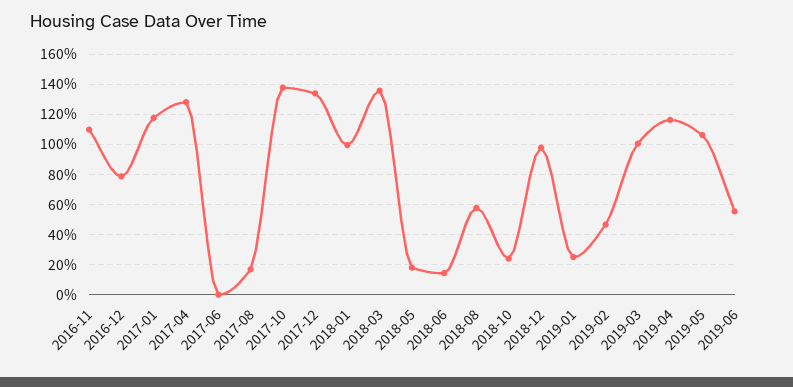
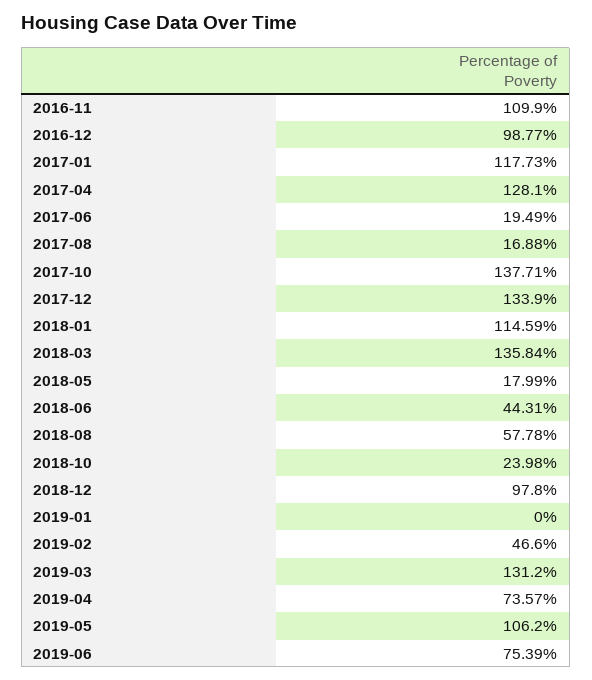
  {
    "2016-11": 109.9,
-   "2016-12": 80,
+   "2016-12": 98.77,
    "2017-01": 117.73,
    "2017-04": 128.1,
-   "2017-06": 0,
+   "2017-06": 19.49,
    "2017-08": 16.88,
    "2017-10": 137.71,
    "2017-12": 133.9,
-   "2018-01": 100,
+   "2018-01": 114.59,
    "2018-03": 135.84,
    "2018-05": 17.99,
-   "2018-06": 15,
+   "2018-06": 44.31,
    "2018-08": 57.78,
    "2018-10": 23.98,
    "2018-12": 97.8,
-   "2019-01": 25,
+   "2019-01": 0,
    "2019-02": 46.6,
-   "2019-03": 100,
+   "2019-03": 131.2,
-   "2019-04": 115,
+   "2019-04": 73.57,
    "2019-05": 106.2,
-   "2019-06": 55
+   "2019-06": 75.39
  }

